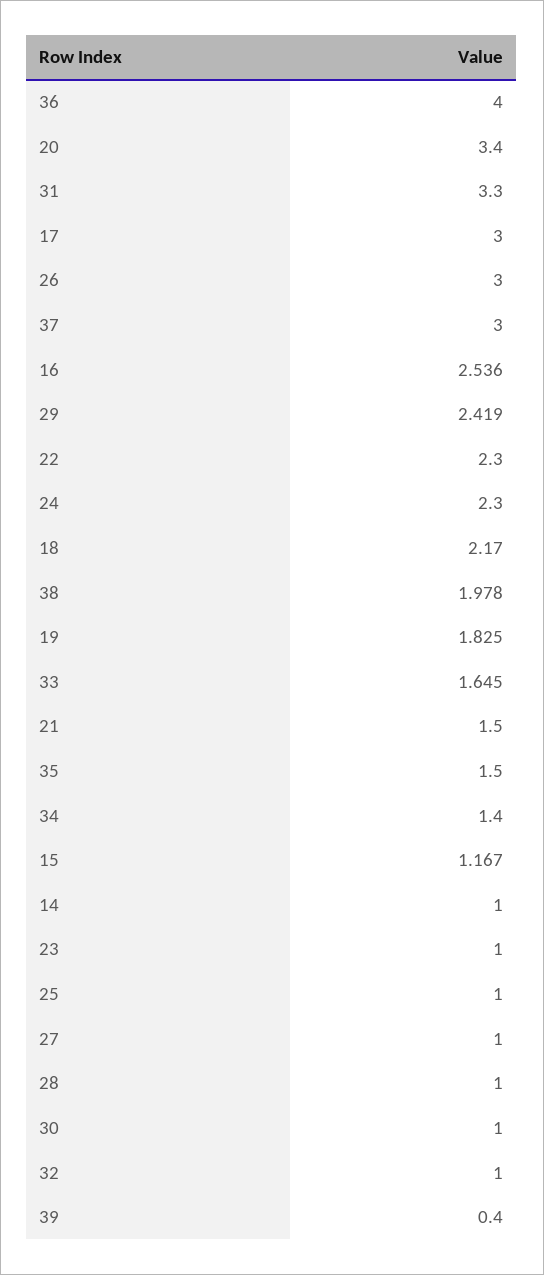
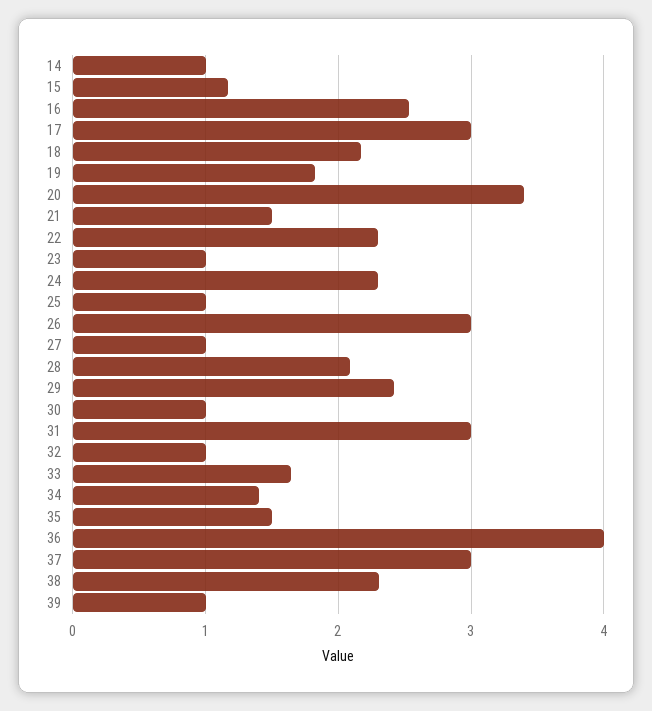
  {
    "36": 4,
    "20": 3.4,
-   "31": 3.3,
+   "31": 3,
    "17": 3,
    "26": 3,
    "37": 3,
    "16": 2.536,
    "29": 2.419,
    "22": 2.3,
    "24": 2.3,
    "18": 2.17,
-   "38": 1.978,
+   "38": 2.3,
    "19": 1.825,
    "33": 1.645,
    "21": 1.5,
    "35": 1.5,
    "34": 1.4,
    "15": 1.167,
    "14": 1,
    "23": 1,
    "25": 1,
    "27": 1,
-   "28": 1,
+   "28": 2.1,
    "30": 1,
    "32": 1,
-   "39": 0.4
+   "39": 1
  }

